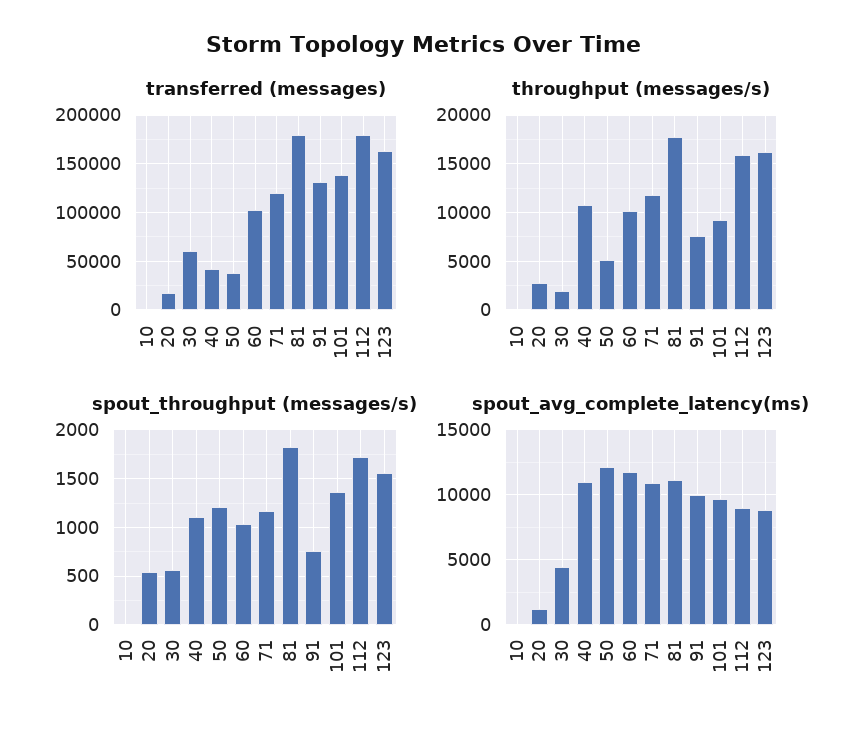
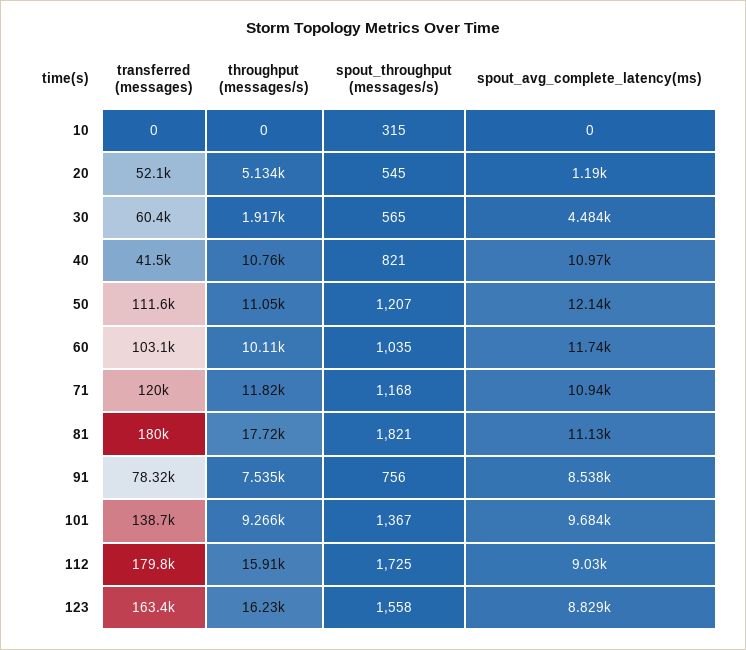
  {
    "transferred (messages)": {
      "10": 0,
-     "20": 20000,
+     "20": 52100,
      "30": 60400,
      "40": 41500,
-     "50": 40000,
+     "50": 111600,
      "60": 103100,
      "71": 120000,
      "81": 180000,
-     "91": 130000,
+     "91": 78320,
      "101": 138700,
      "112": 179800,
      "123": 163400
    },
    "throughput (messages/s)": {
      "10": 0,
-     "20": 3000,
+     "20": 5134,
      "30": 1917,
      "40": 10760,
-     "50": 5000,
+     "50": 11050,
      "60": 10110,
      "71": 11820,
      "81": 17720,
      "91": 7535,
      "101": 9266,
      "112": 15910,
      "123": 16230
    },
    "spout_throughput (messages/s)": {
-     "10": 0,
+     "10": 315,
      "20": 545,
      "30": 565,
-     "40": 1100,
+     "40": 821,
      "50": 1207,
      "60": 1035,
      "71": 1168,
      "81": 1821,
      "91": 756,
      "101": 1367,
      "112": 1725,
      "123": 1558
    },
    "spout_avg_complete_latency(ms)": {
      "10": 0,
      "20": 1190,
      "30": 4484,
      "40": 10970,
      "50": 12140,
      "60": 11740,
      "71": 10940,
      "81": 11130,
-     "91": 10000,
+     "91": 8538,
      "101": 9684,
      "112": 9030,
      "123": 8829
    }
  }

